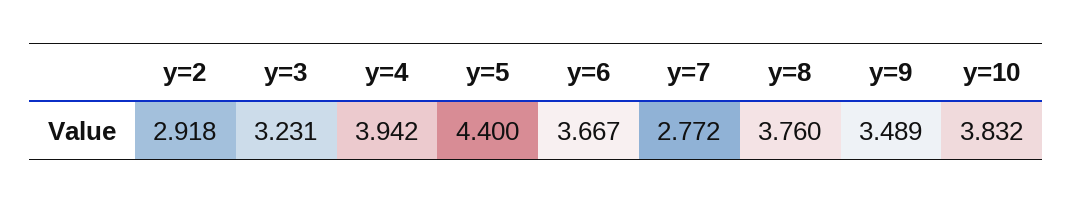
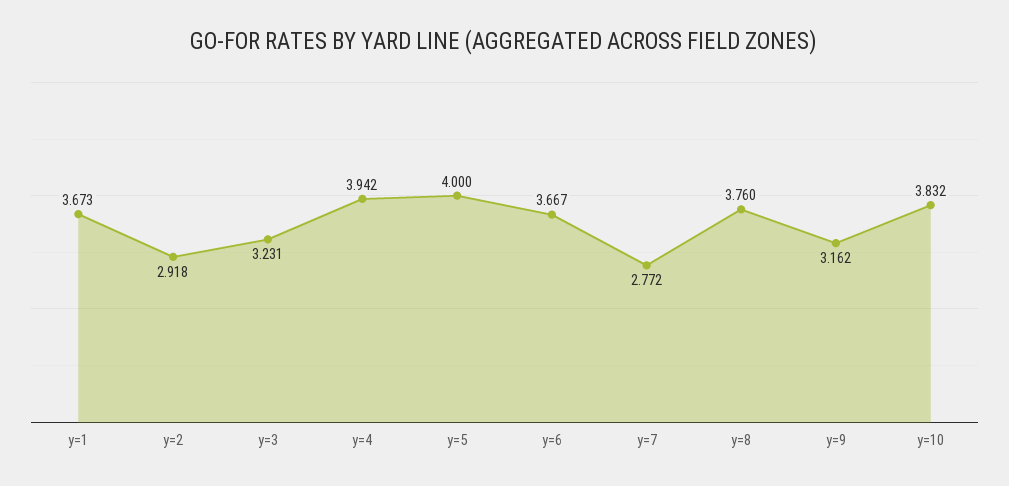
  {
    "y=2": 2.918,
    "y=3": 3.231,
    "y=4": 3.942,
-   "y=5": 4.4,
+   "y=5": 4,
    "y=6": 3.667,
    "y=7": 2.772,
    "y=8": 3.76,
-   "y=9": 3.489,
+   "y=9": 3.162,
-   "y=10": 3.832
+   "y=10": 3.832,
+   "y=1": 3.673
  }

